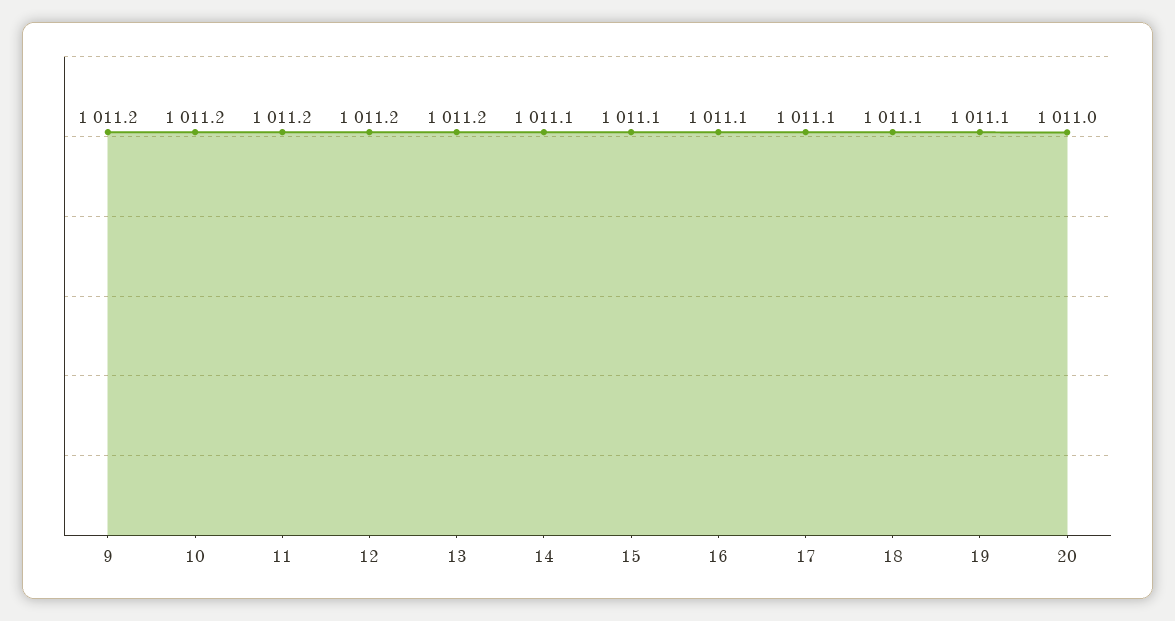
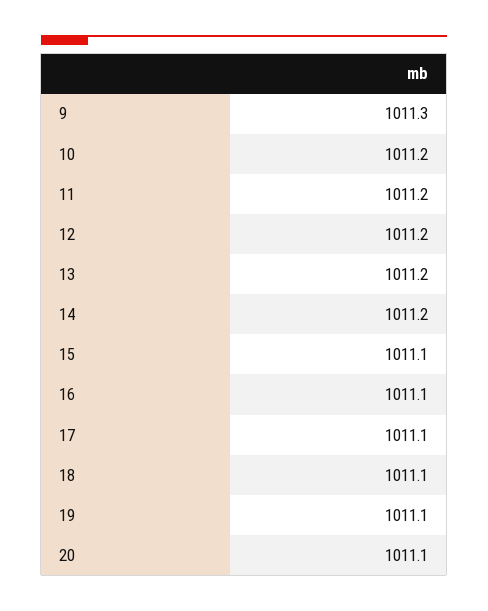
  {
-   "9": 1011.2,
+   "9": 1011.3,
    "10": 1011.2,
    "11": 1011.2,
    "12": 1011.2,
    "13": 1011.2,
-   "14": 1011.1,
+   "14": 1011.2,
    "15": 1011.1,
    "16": 1011.1,
    "17": 1011.1,
    "18": 1011.1,
    "19": 1011.1,
-   "20": 1011
+   "20": 1011.1
  }

